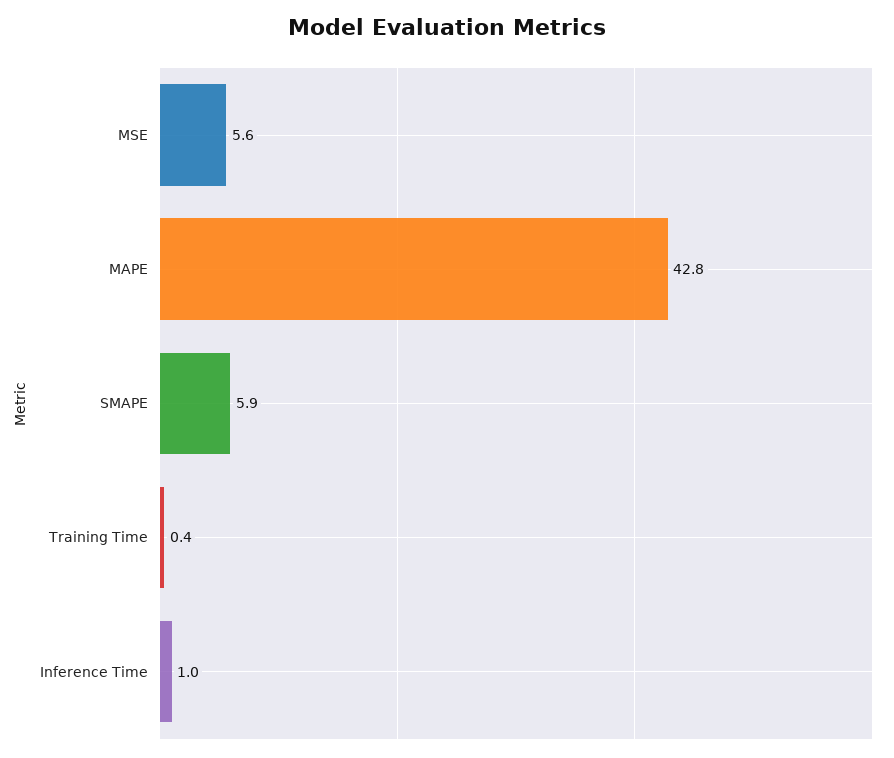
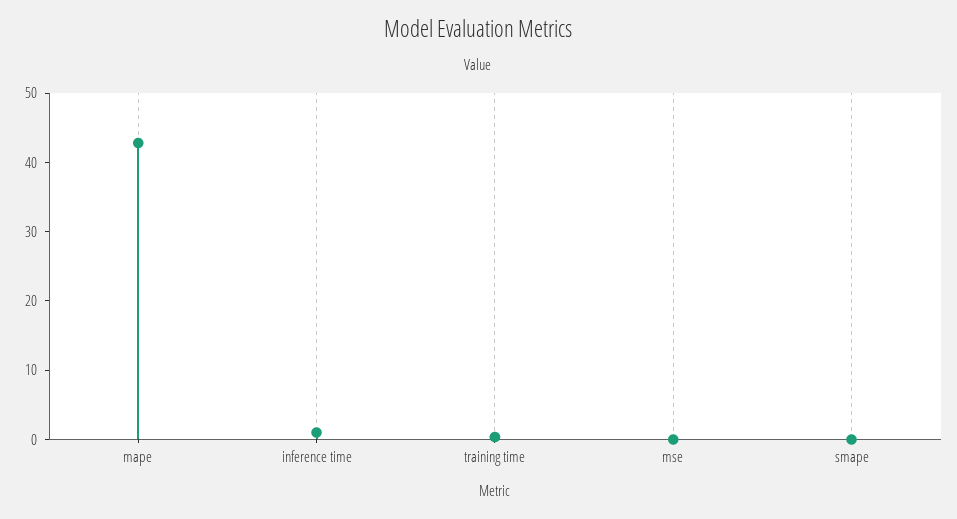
  {
-   "MSE": 5.6,
+   "MSE": 0,
    "MAPE": 42.8,
-   "SMAPE": 5.9,
+   "SMAPE": 0,
    "Training Time": 0.4,
    "Inference Time": 1
  }

